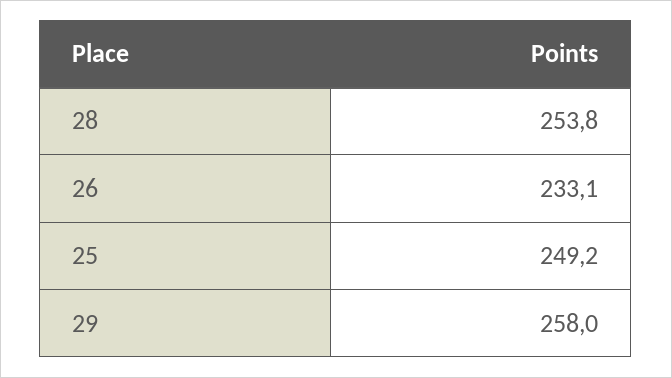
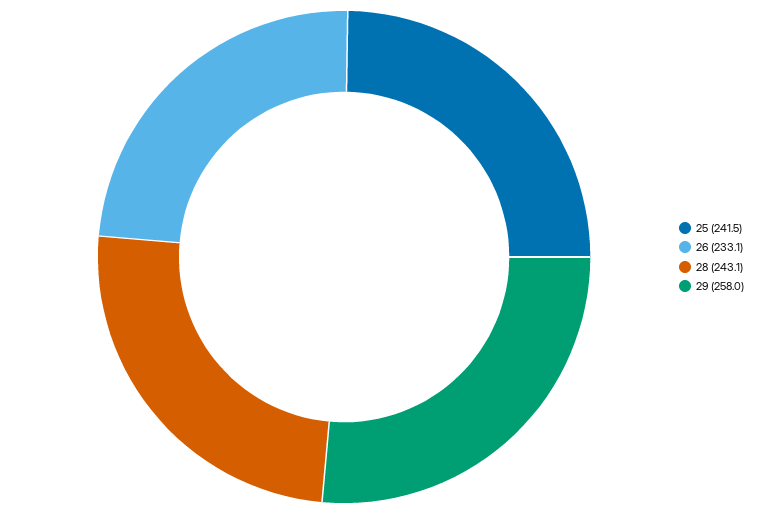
  {
-   "28": 253.8,
+   "28": 243.1,
    "26": 233.1,
-   "25": 249.2,
+   "25": 241.5,
    "29": 258
  }

